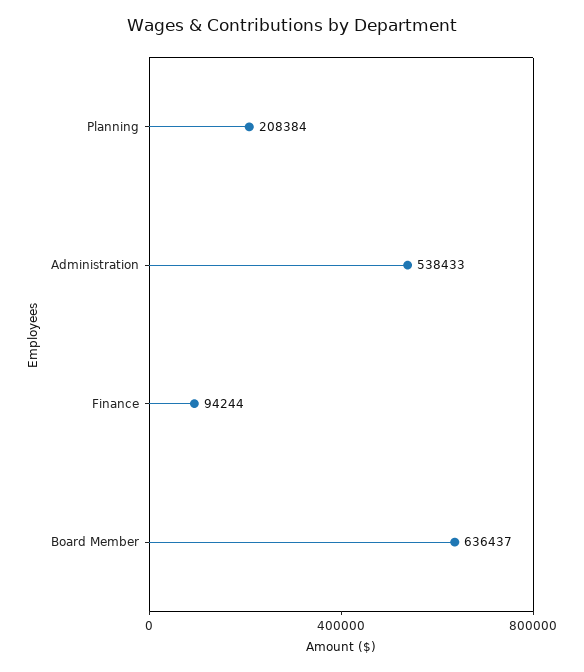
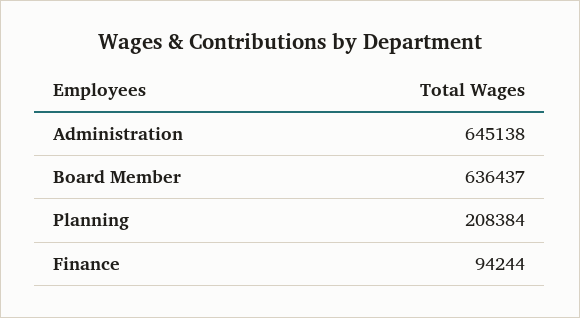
  {
    "Planning": 208384,
-   "Administration": 538433,
+   "Administration": 645138,
    "Finance": 94244,
    "Board Member": 636437
  }

